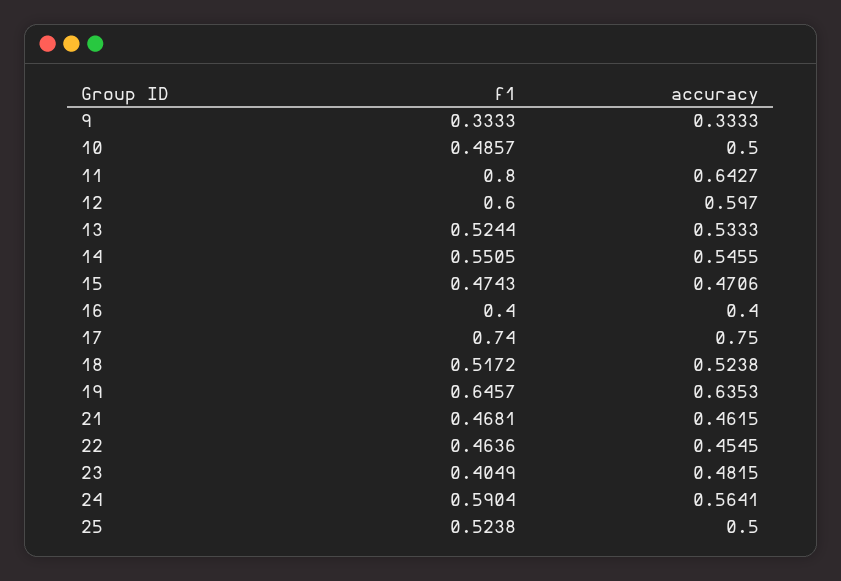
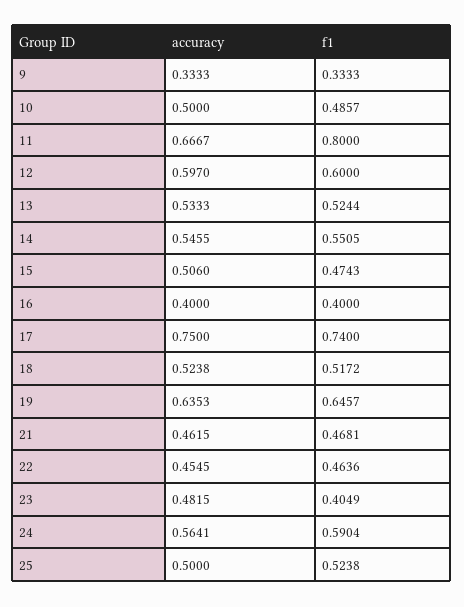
  {
    "f1": {
      "9": 0.3333,
      "10": 0.4857,
      "11": 0.8,
      "12": 0.6,
      "13": 0.5244,
      "14": 0.5505,
      "15": 0.4743,
      "16": 0.4,
      "17": 0.74,
      "18": 0.5172,
      "19": 0.6457,
      "21": 0.4681,
      "22": 0.4636,
      "23": 0.4049,
      "24": 0.5904,
      "25": 0.5238
    },
    "accuracy": {
      "9": 0.3333,
      "10": 0.5,
-     "11": 0.6427,
+     "11": 0.6667,
      "12": 0.597,
      "13": 0.5333,
      "14": 0.5455,
-     "15": 0.4706,
+     "15": 0.506,
      "16": 0.4,
      "17": 0.75,
      "18": 0.5238,
      "19": 0.6353,
      "21": 0.4615,
      "22": 0.4545,
      "23": 0.4815,
      "24": 0.5641,
      "25": 0.5
    }
  }

